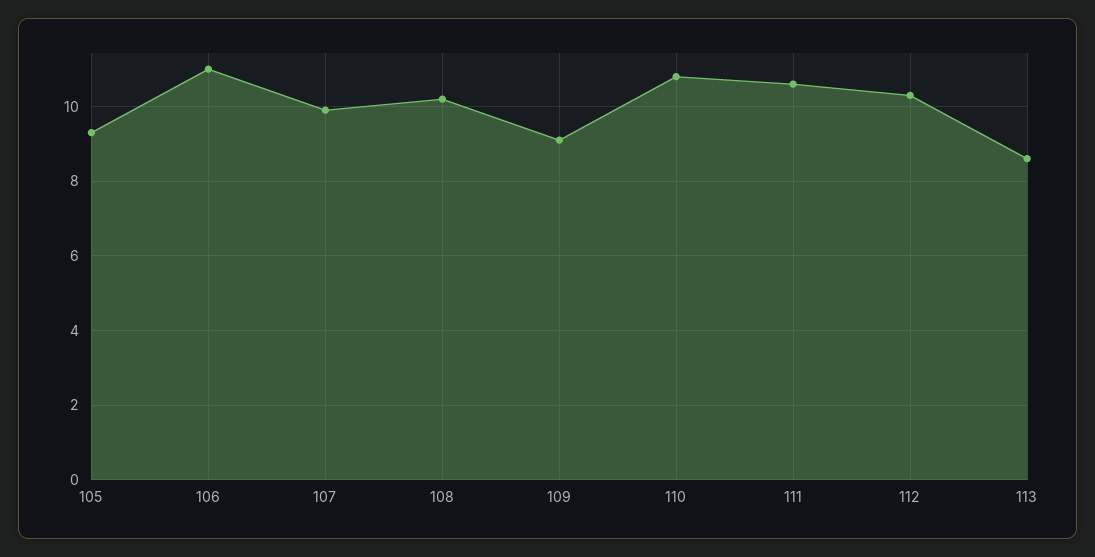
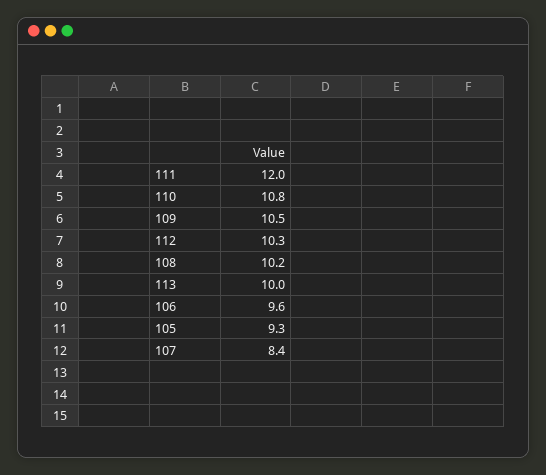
  {
    "105": 9.3,
-   "106": 11,
+   "106": 9.6,
-   "107": 10,
+   "107": 8.4,
    "108": 10.2,
-   "109": 9,
+   "109": 10.5,
    "110": 10.8,
-   "111": 10.5,
+   "111": 12,
    "112": 10.3,
-   "113": 8.5
+   "113": 10
  }

